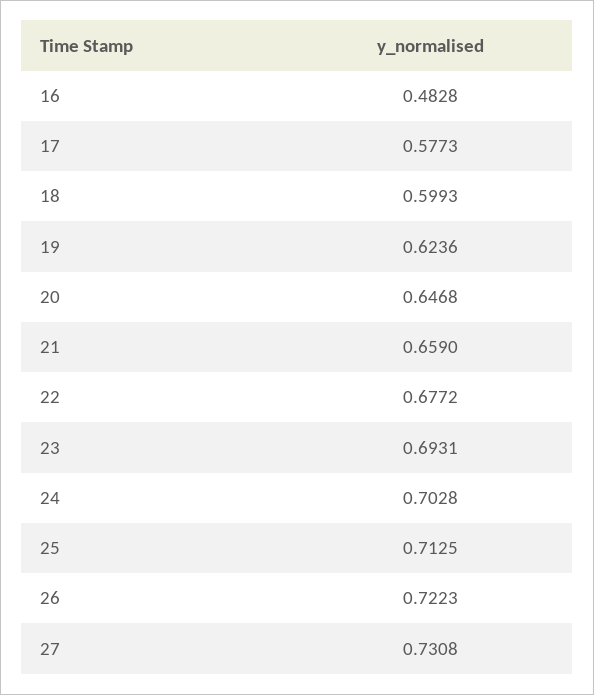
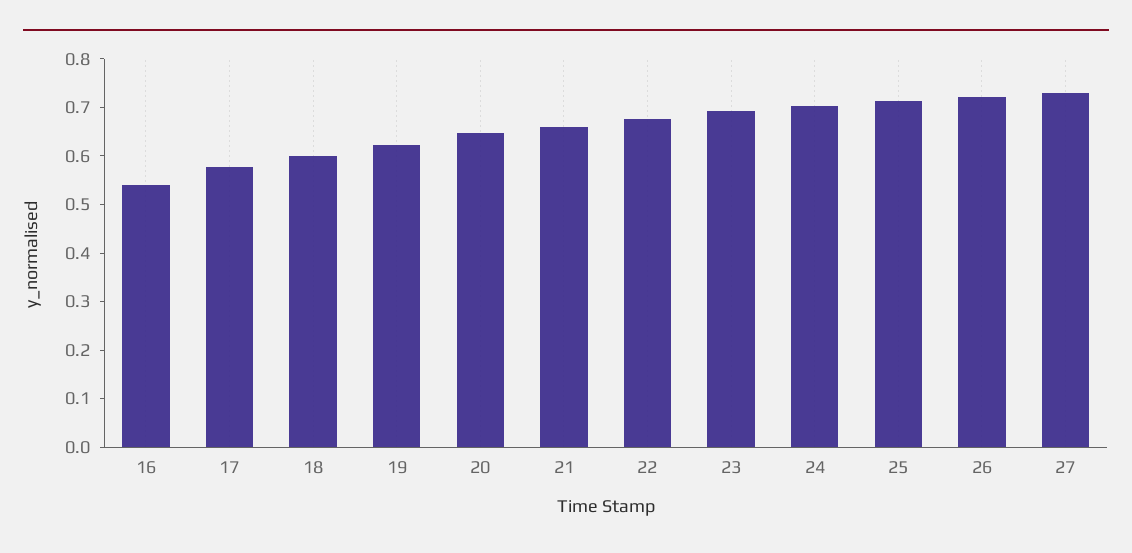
  {
-   "16": 0.4828,
+   "16": 0.54,
    "17": 0.5773,
    "18": 0.5993,
    "19": 0.6236,
    "20": 0.6468,
    "21": 0.659,
    "22": 0.6772,
    "23": 0.6931,
    "24": 0.7028,
    "25": 0.7125,
    "26": 0.7223,
    "27": 0.7308
  }

